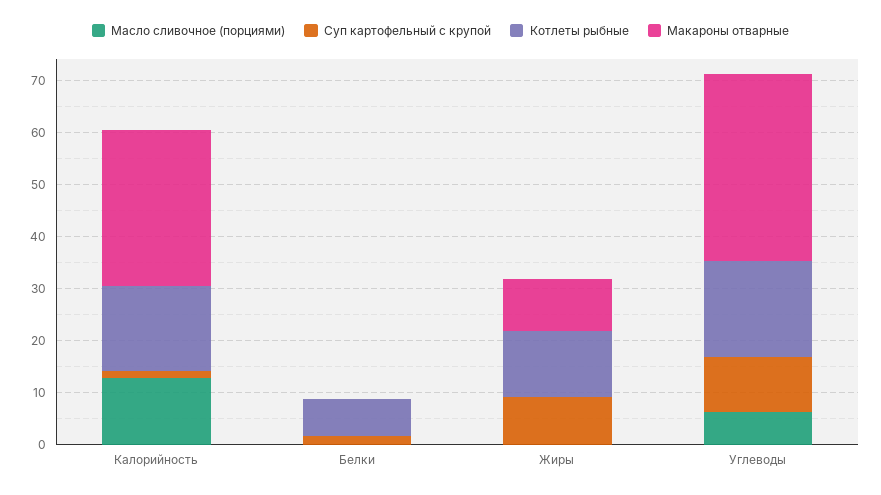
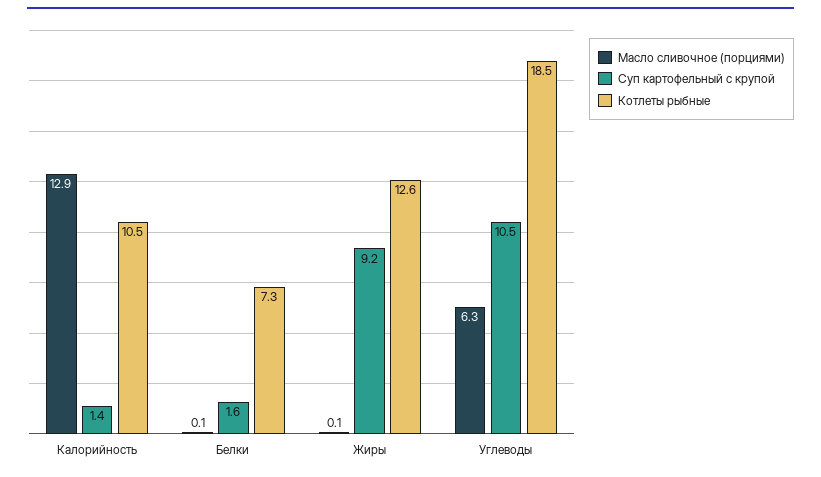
  {
    "Масло сливочное (порциями)": {
      "Калорийность": 12.9,
      "Белки": 0.1,
      "Жиры": 0.1,
      "Углеводы": 6.3
    },
    "Суп картофельный с крупой": {
      "Калорийность": 1.4,
      "Белки": 1.6,
      "Жиры": 9.2,
      "Углеводы": 10.5
    },
    "Котлеты рыбные": {
-     "Калорийность": 16,
+     "Калорийность": 10.5,
      "Белки": 7.3,
      "Жиры": 12.6,
      "Углеводы": 18.5
-   },
+   }
-   "Макароны отварные": {
-     "Калорийность": 30,
-     "Белки": 0,
-     "Жиры": 10,
-     "Углеводы": 36
-   }
  }

